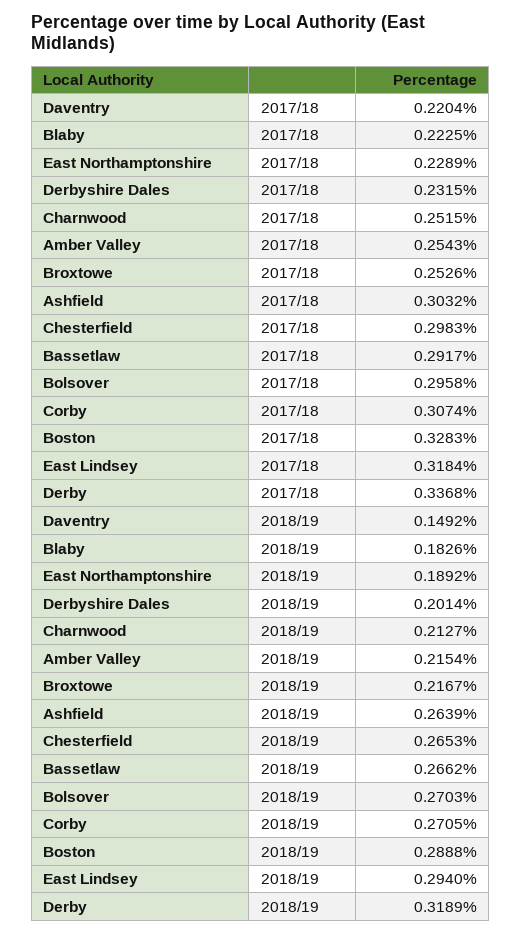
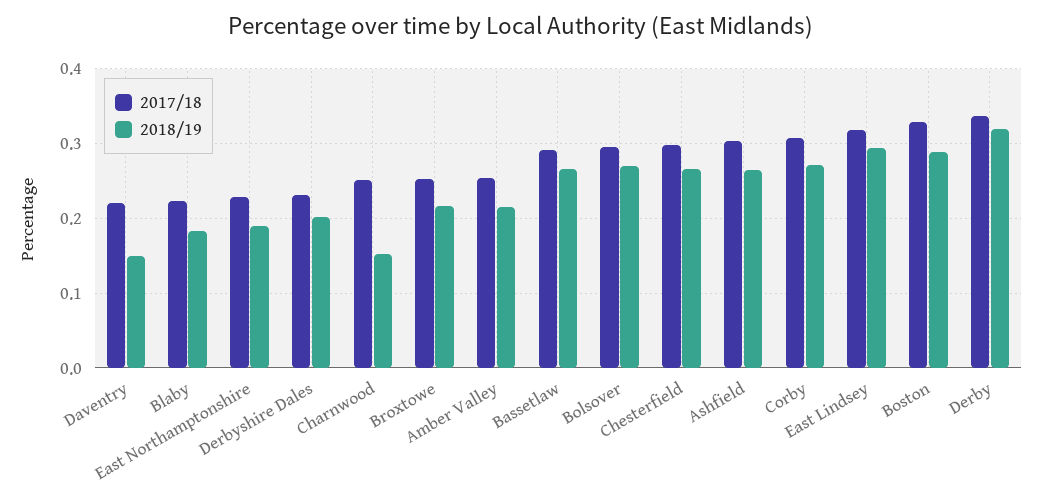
  {
    "2017/18": {
      "Daventry": 0.2204,
      "Blaby": 0.2225,
      "East Northamptonshire": 0.2289,
      "Derbyshire Dales": 0.2315,
      "Charnwood": 0.2515,
      "Amber Valley": 0.2543,
      "Broxtowe": 0.2526,
      "Ashfield": 0.3032,
      "Chesterfield": 0.2983,
      "Bassetlaw": 0.2917,
      "Bolsover": 0.2958,
      "Corby": 0.3074,
      "Boston": 0.3283,
      "East Lindsey": 0.3184,
      "Derby": 0.3368
    },
    "2018/19": {
      "Daventry": 0.1492,
      "Blaby": 0.1826,
      "East Northamptonshire": 0.1892,
      "Derbyshire Dales": 0.2014,
-     "Charnwood": 0.2127,
+     "Charnwood": 0.15,
      "Amber Valley": 0.2154,
      "Broxtowe": 0.2167,
      "Ashfield": 0.2639,
      "Chesterfield": 0.2653,
      "Bassetlaw": 0.2662,
      "Bolsover": 0.2703,
      "Corby": 0.2705,
      "Boston": 0.2888,
      "East Lindsey": 0.294,
      "Derby": 0.3189
    }
  }

